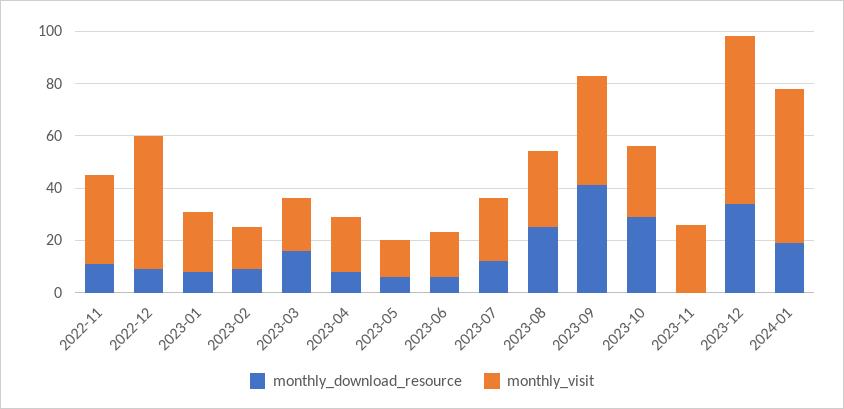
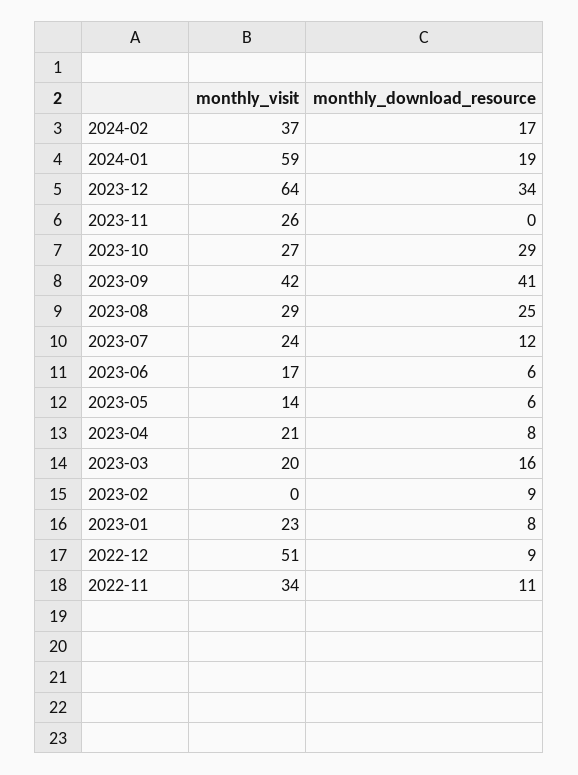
  {
    "monthly_download_resource": {
      "2022-11": 11,
      "2022-12": 9,
      "2023-01": 8,
      "2023-02": 9,
      "2023-03": 16,
      "2023-04": 8,
      "2023-05": 6,
      "2023-06": 6,
      "2023-07": 12,
      "2023-08": 25,
      "2023-09": 41,
      "2023-10": 29,
      "2023-11": 0,
      "2023-12": 34,
-     "2024-01": 19
+     "2024-01": 19,
+     "2024-02": 17
    },
    "monthly_visit": {
      "2022-11": 34,
      "2022-12": 51,
      "2023-01": 23,
-     "2023-02": 15,
+     "2023-02": 0,
      "2023-03": 20,
      "2023-04": 21,
      "2023-05": 14,
      "2023-06": 17,
      "2023-07": 24,
      "2023-08": 29,
      "2023-09": 42,
      "2023-10": 27,
      "2023-11": 26,
      "2023-12": 64,
-     "2024-01": 59
+     "2024-01": 59,
+     "2024-02": 37
    }
  }

